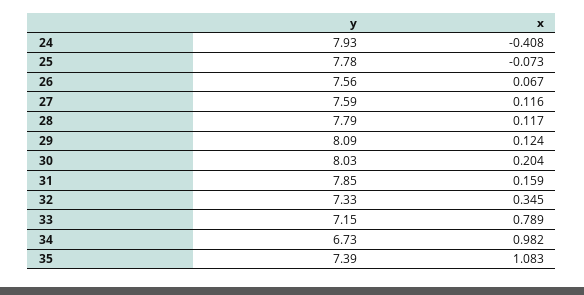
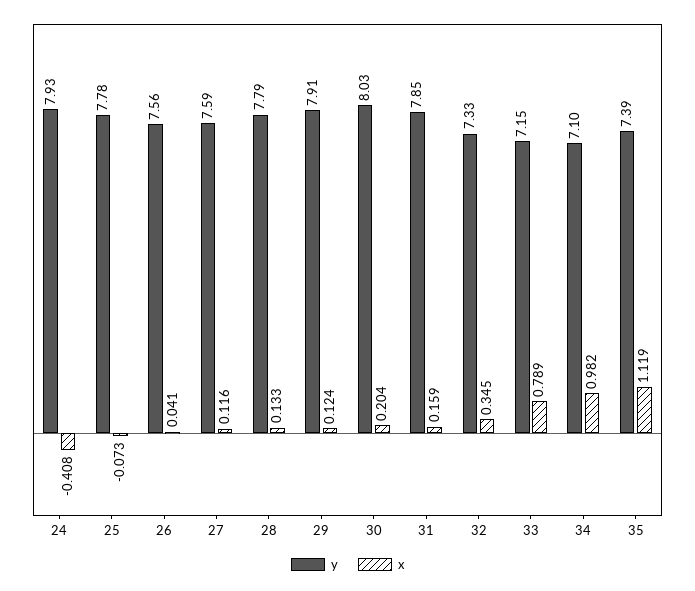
  {
    "y": {
      "24": 7.93,
      "25": 7.78,
      "26": 7.56,
      "27": 7.59,
      "28": 7.79,
-     "29": 8.09,
+     "29": 7.91,
      "30": 8.03,
      "31": 7.85,
      "32": 7.33,
      "33": 7.15,
-     "34": 6.73,
+     "34": 7.1,
      "35": 7.39
    },
    "x": {
      "24": -0.408,
      "25": -0.073,
-     "26": 0.067,
+     "26": 0.041,
      "27": 0.116,
-     "28": 0.117,
+     "28": 0.133,
      "29": 0.124,
      "30": 0.204,
      "31": 0.159,
      "32": 0.345,
      "33": 0.789,
      "34": 0.982,
-     "35": 1.083
+     "35": 1.119
    }
  }

